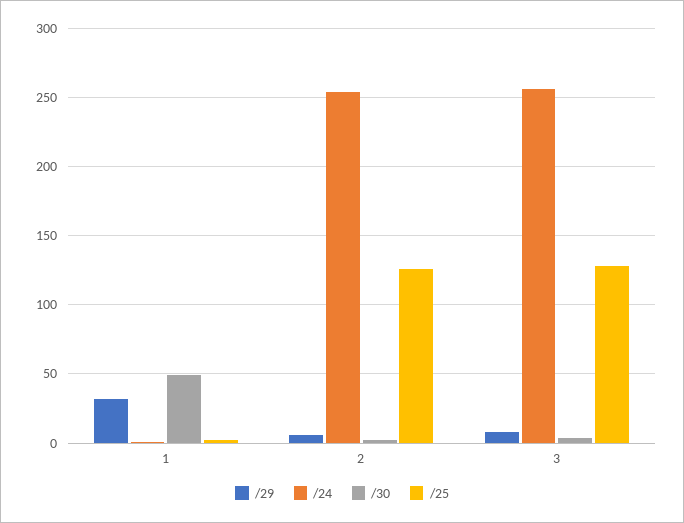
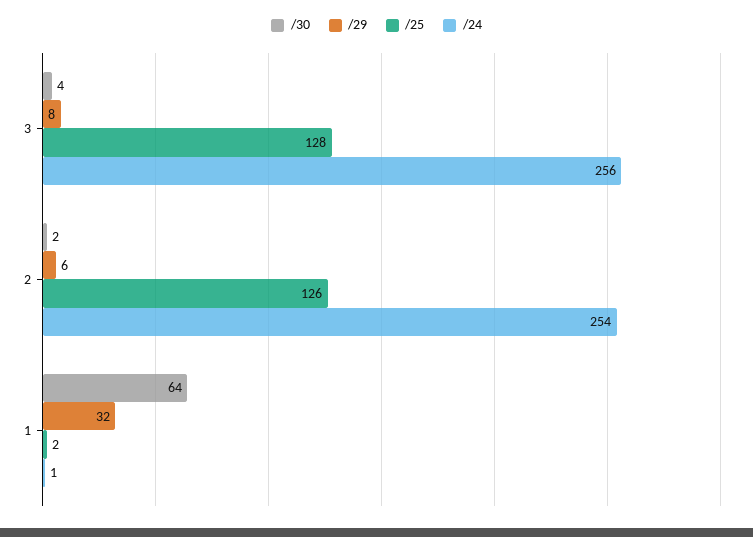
  {
    "/29": {
      "1": 32,
      "2": 6,
      "3": 8
    },
    "/24": {
      "1": 1,
      "2": 254,
      "3": 256
    },
    "/30": {
-     "1": 50,
+     "1": 64,
      "2": 2,
      "3": 4
    },
    "/25": {
      "1": 2,
      "2": 126,
      "3": 128
    }
  }

